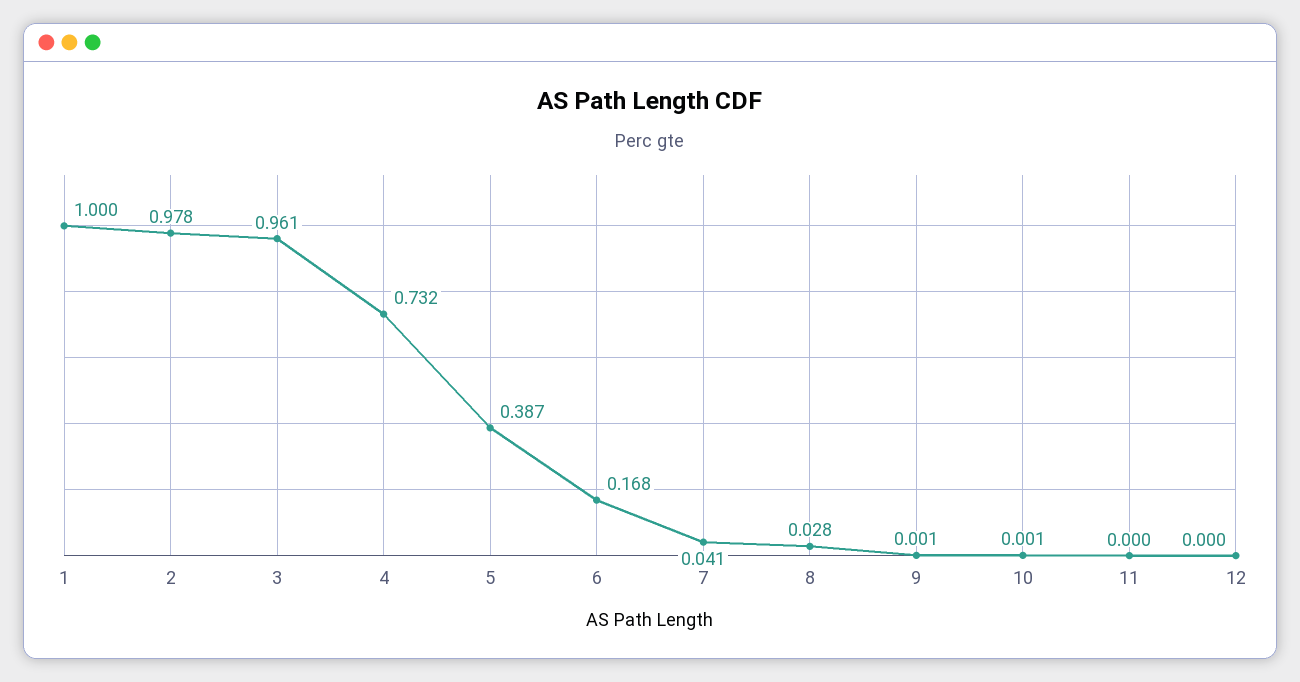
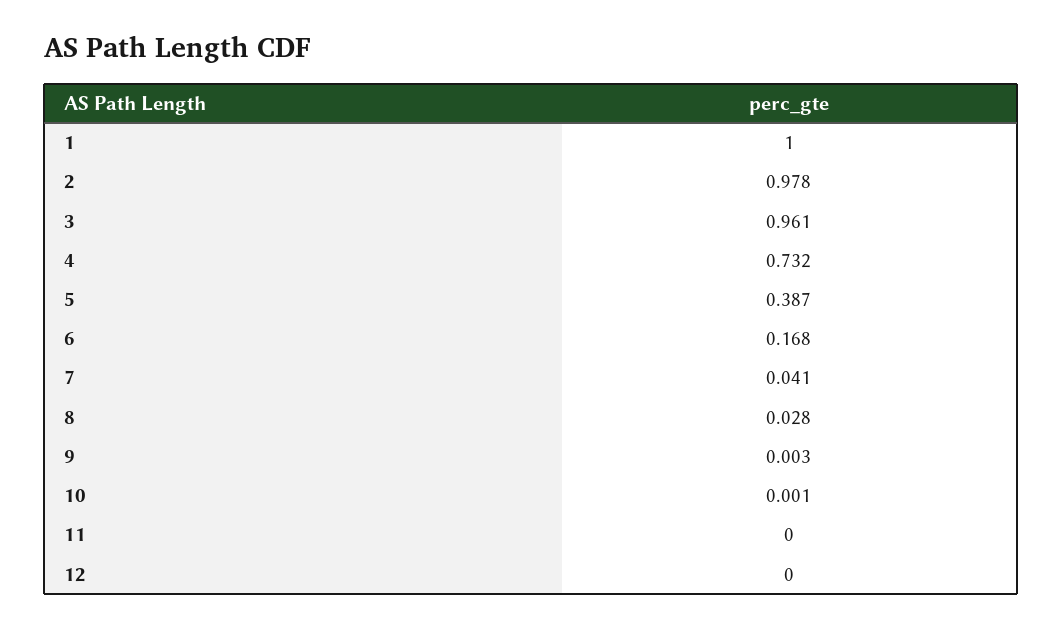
  {
    "1": 1,
    "2": 0.978,
    "3": 0.961,
    "4": 0.732,
    "5": 0.387,
    "6": 0.168,
    "7": 0.041,
    "8": 0.028,
-   "9": 0.001,
+   "9": 0.003,
    "10": 0.001,
    "11": 0,
    "12": 0
  }

